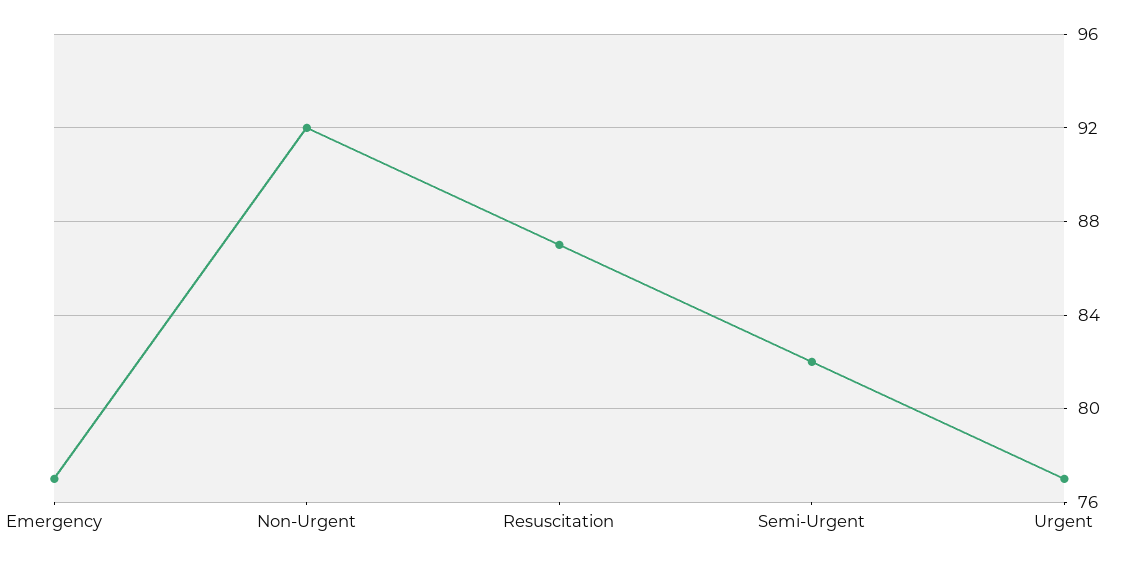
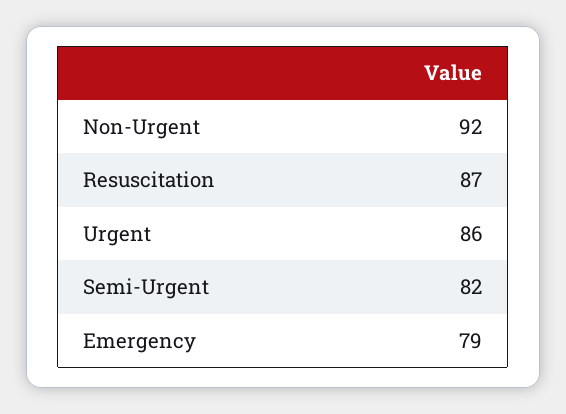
  {
-   "Emergency": 77,
+   "Emergency": 79,
    "Non-Urgent": 92,
    "Resuscitation": 87,
    "Semi-Urgent": 82,
-   "Urgent": 77
+   "Urgent": 86
  }

